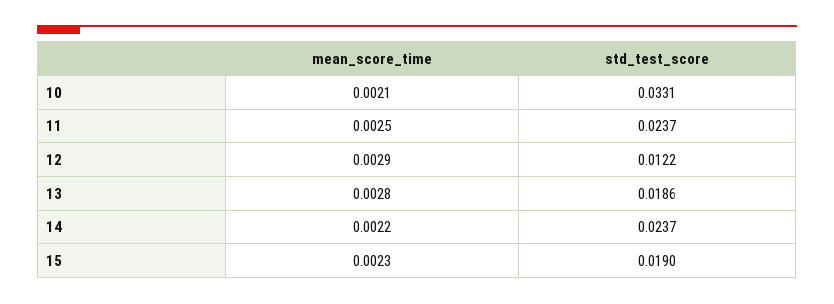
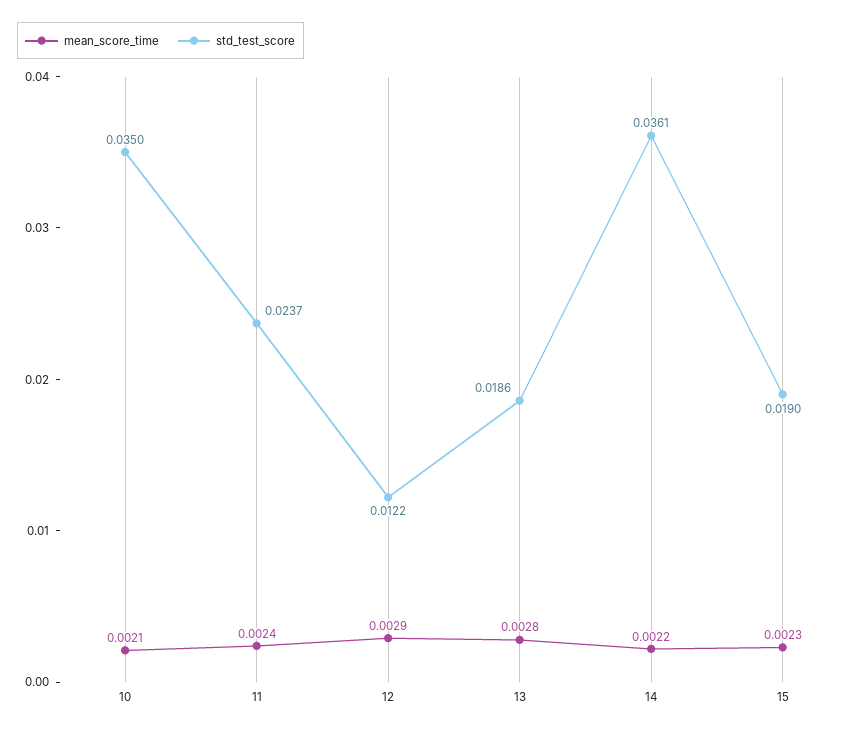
  {
    "mean_score_time": {
      "10": 0.0021,
-     "11": 0.0025,
+     "11": 0.0024,
      "12": 0.0029,
      "13": 0.0028,
      "14": 0.0022,
      "15": 0.0023
    },
    "std_test_score": {
-     "10": 0.0331,
+     "10": 0.035,
      "11": 0.0237,
      "12": 0.0122,
      "13": 0.0186,
-     "14": 0.0237,
+     "14": 0.0361,
      "15": 0.019
    }
  }

